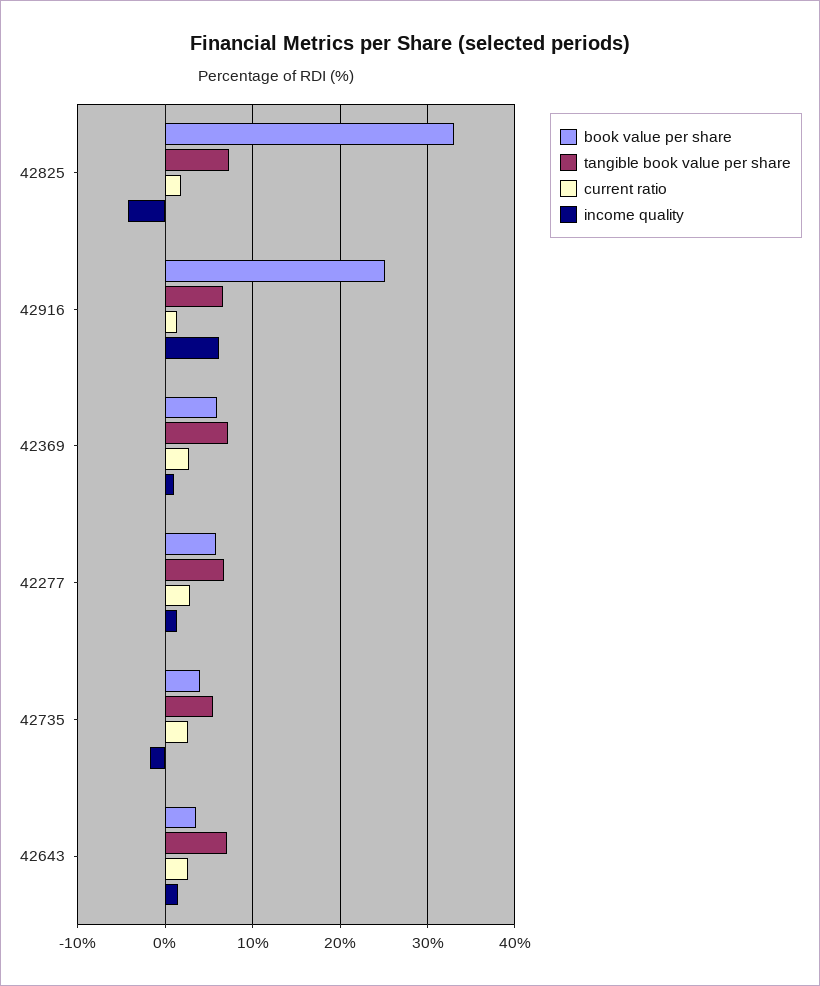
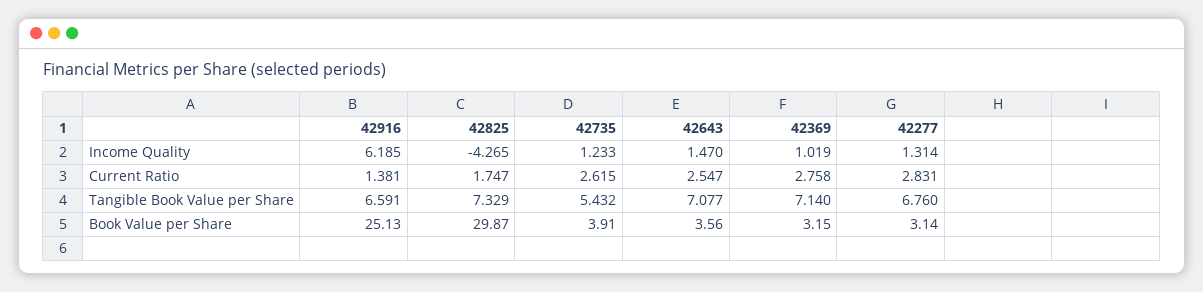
  {
    "book value per share": {
-     "42825": 33,
+     "42825": 29.87,
      "42916": 25.13,
-     "42369": 6,
+     "42369": 3.15,
-     "42277": 6,
+     "42277": 3.14,
      "42735": 3.91,
      "42643": 3.56
    },
    "tangible book value per share": {
      "42825": 7.329,
      "42916": 6.591,
      "42369": 7.14,
      "42277": 6.76,
      "42735": 5.432,
      "42643": 7.077
    },
    "current ratio": {
      "42825": 1.747,
      "42916": 1.381,
      "42369": 2.758,
      "42277": 2.831,
      "42735": 2.615,
      "42643": 2.547
    },
    "income quality": {
      "42825": -4.265,
      "42916": 6.185,
      "42369": 1.019,
      "42277": 1.314,
-     "42735": -2,
+     "42735": 1.233,
      "42643": 1.47
    }
  }

